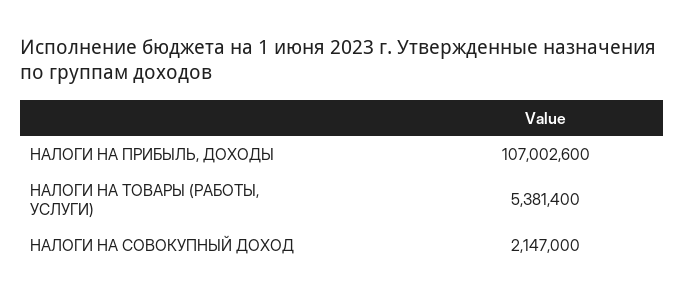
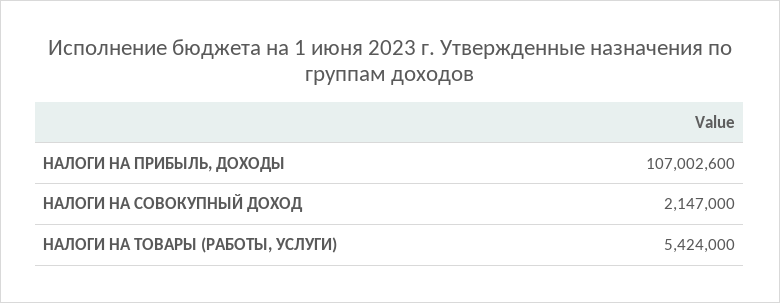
  {
    "НАЛОГИ НА ПРИБЫЛЬ, ДОХОДЫ": 107002600,
-   "НАЛОГИ НА ТОВАРЫ (РАБОТЫ, УСЛУГИ)": 5381400,
+   "НАЛОГИ НА ТОВАРЫ (РАБОТЫ, УСЛУГИ)": 5424000,
    "НАЛОГИ НА СОВОКУПНЫЙ ДОХОД": 2147000
  }

